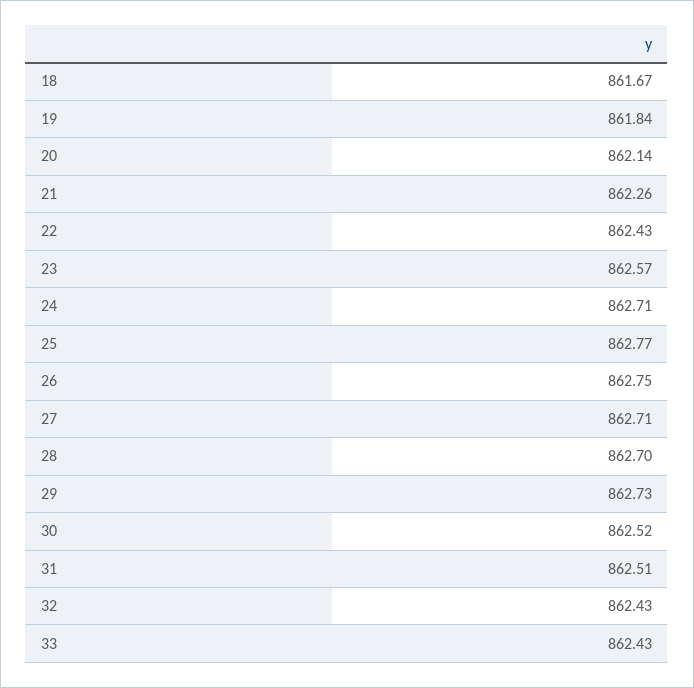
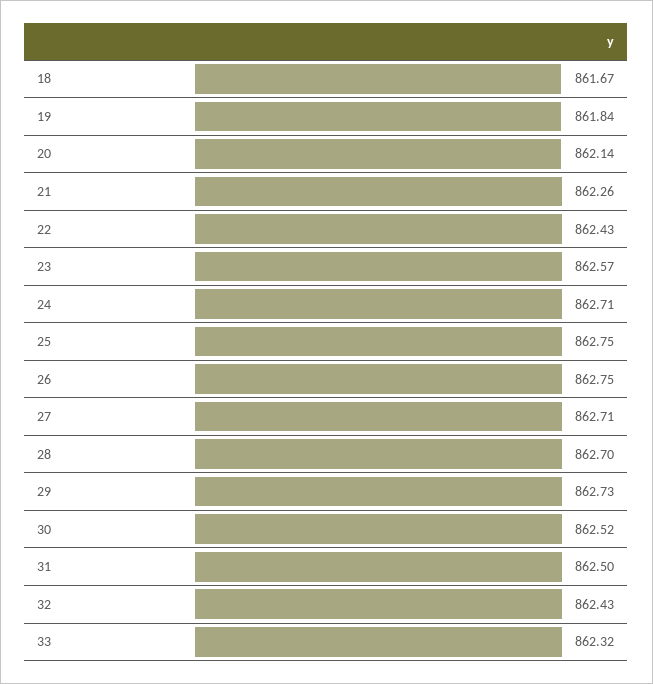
  {
    "18": 861.67,
    "19": 861.84,
    "20": 862.14,
    "21": 862.26,
    "22": 862.43,
    "23": 862.57,
    "24": 862.71,
-   "25": 862.77,
+   "25": 862.75,
    "26": 862.75,
    "27": 862.71,
    "28": 862.7,
    "29": 862.73,
    "30": 862.52,
-   "31": 862.51,
+   "31": 862.5,
    "32": 862.43,
-   "33": 862.43
+   "33": 862.32
  }

